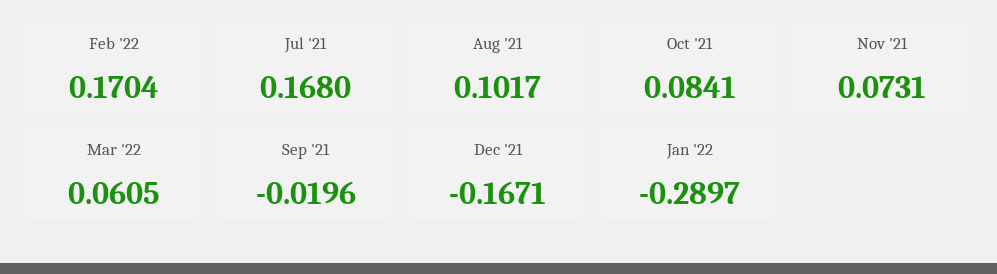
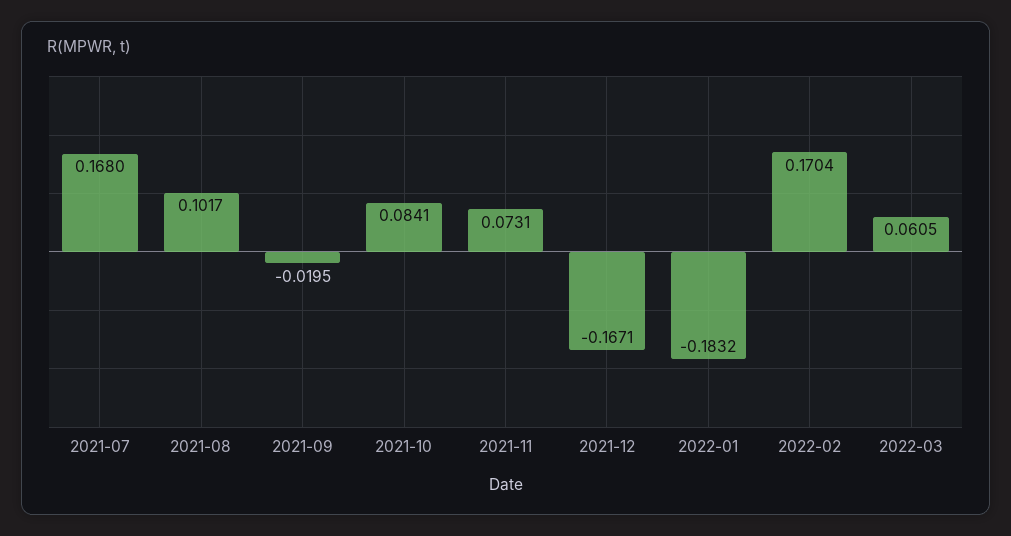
  {
    "Feb '22": 0.1704,
    "Jul '21": 0.168,
    "Aug '21": 0.1017,
    "Oct '21": 0.0841,
    "Nov '21": 0.0731,
    "Mar '22": 0.0605,
-   "Sep '21": -0.0196,
+   "Sep '21": -0.0195,
    "Dec '21": -0.1671,
-   "Jan '22": -0.2897
+   "Jan '22": -0.1832
  }

